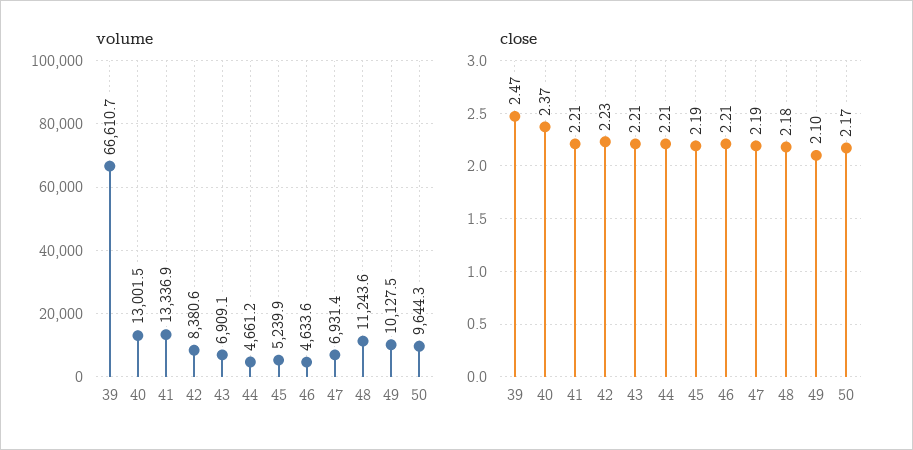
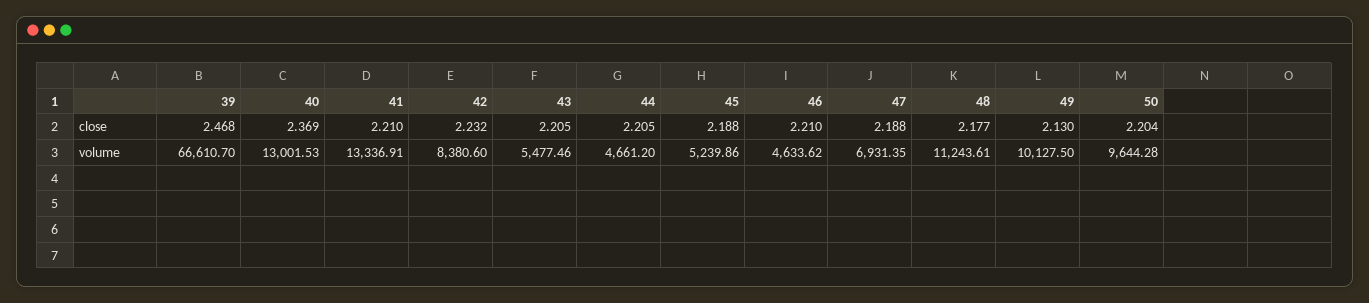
  {
    "volume": {
      "39": 66610.7,
      "40": 13001.53,
      "41": 13336.91,
      "42": 8380.6,
-     "43": 6909.1,
+     "43": 5477.46,
      "44": 4661.2,
      "45": 5239.86,
      "46": 4633.62,
      "47": 6931.35,
      "48": 11243.61,
      "49": 10127.5,
      "50": 9644.28
    },
    "close": {
      "39": 2.468,
      "40": 2.369,
      "41": 2.21,
      "42": 2.232,
      "43": 2.205,
      "44": 2.205,
      "45": 2.188,
      "46": 2.21,
      "47": 2.188,
      "48": 2.177,
-     "49": 2.1,
+     "49": 2.13,
-     "50": 2.17
+     "50": 2.204
    }
  }

